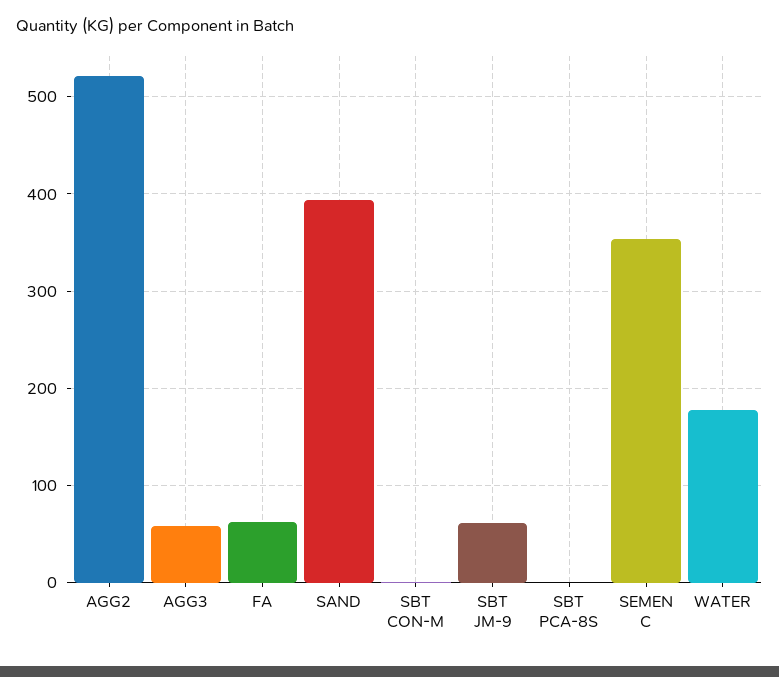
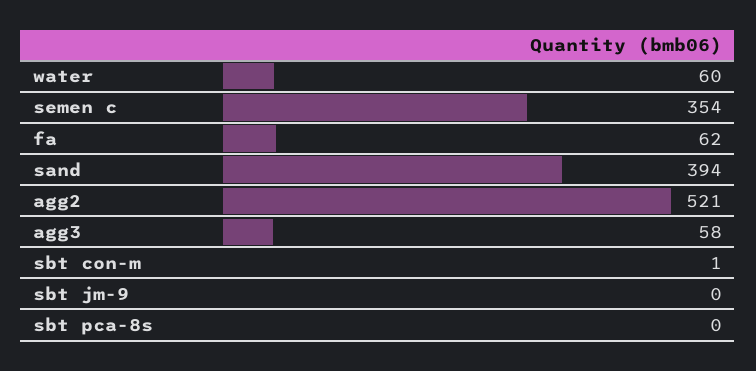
  {
    "AGG2": 521,
    "AGG3": 58,
    "FA": 62,
    "SAND": 394,
    "SBT CON-M": 1,
-   "SBT JM-9": 60,
+   "SBT JM-9": 0,
    "SBT PCA-8S": 0,
    "SEMEN C": 354,
-   "WATER": 180
+   "WATER": 60
  }

